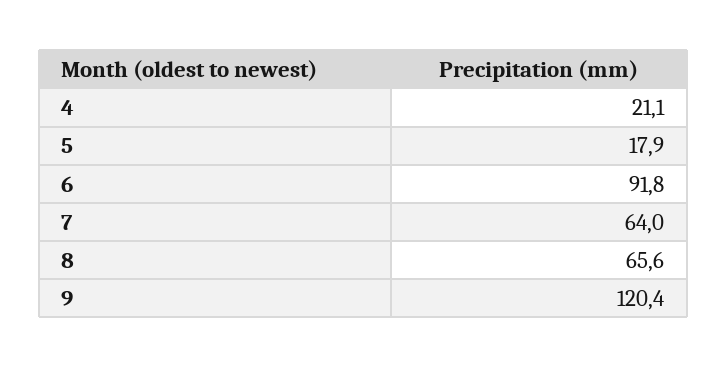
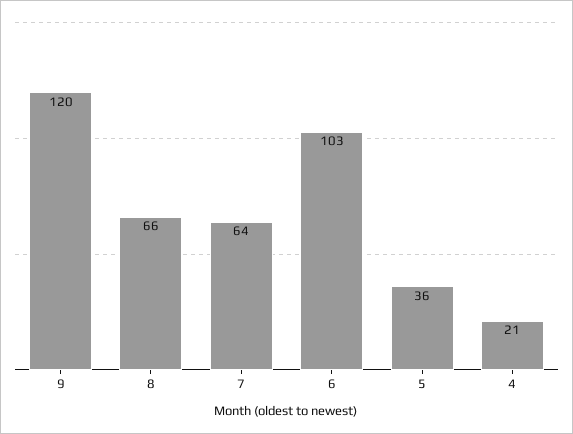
  {
    "4": 21.1,
-   "5": 17.9,
+   "5": 36,
-   "6": 91.8,
+   "6": 103,
    "7": 64,
    "8": 65.6,
    "9": 120.4
  }

